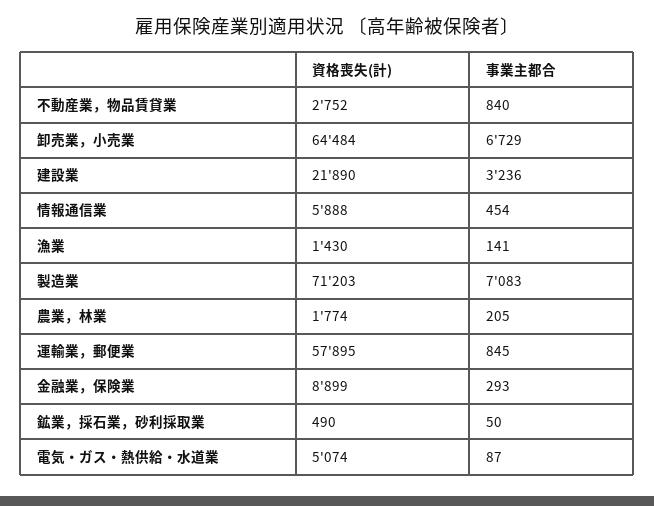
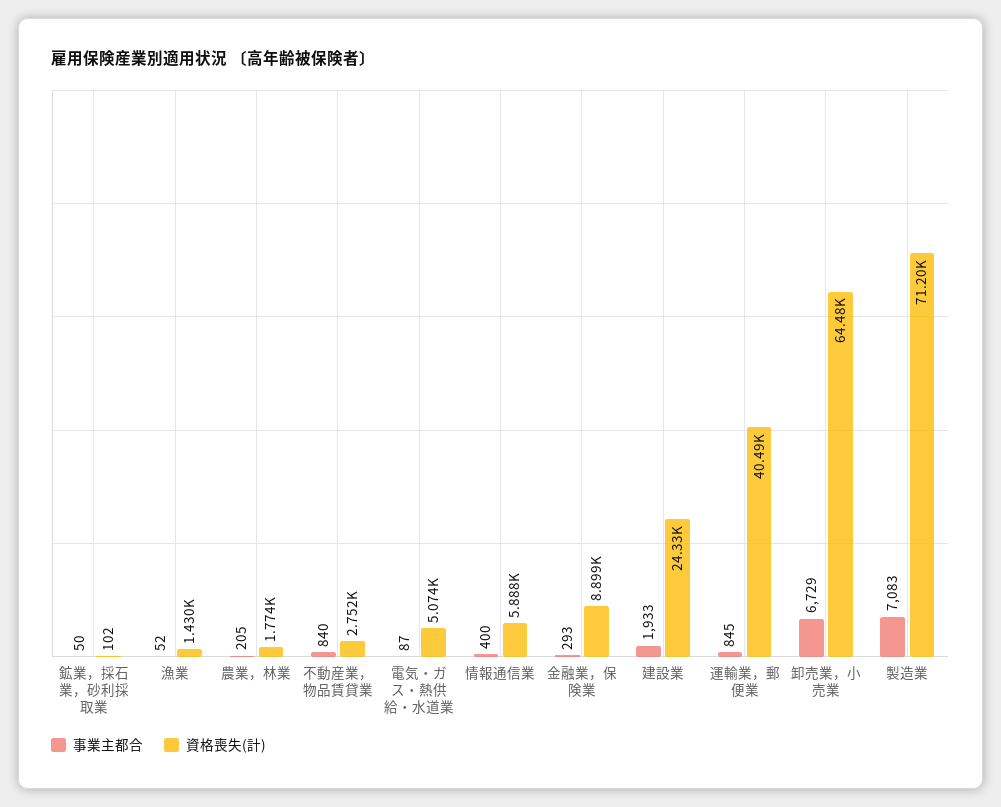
  {
    "資格喪失(計)": {
      "不動産業，物品賃貸業": 2752,
      "卸売業，小売業": 64484,
-     "建設業": 21890,
+     "建設業": 24330,
      "情報通信業": 5888,
      "漁業": 1430,
      "製造業": 71203,
      "農業，林業": 1774,
-     "運輸業，郵便業": 57895,
+     "運輸業，郵便業": 40490,
      "金融業，保険業": 8899,
-     "鉱業，採石業，砂利採取業": 490,
+     "鉱業，採石業，砂利採取業": 102,
      "電気・ガス・熱供給・水道業": 5074
    },
    "事業主都合": {
      "不動産業，物品賃貸業": 840,
      "卸売業，小売業": 6729,
-     "建設業": 3236,
+     "建設業": 1933,
-     "情報通信業": 454,
+     "情報通信業": 400,
-     "漁業": 141,
+     "漁業": 52,
      "製造業": 7083,
      "農業，林業": 205,
      "運輸業，郵便業": 845,
      "金融業，保険業": 293,
      "鉱業，採石業，砂利採取業": 50,
      "電気・ガス・熱供給・水道業": 87
    }
  }

